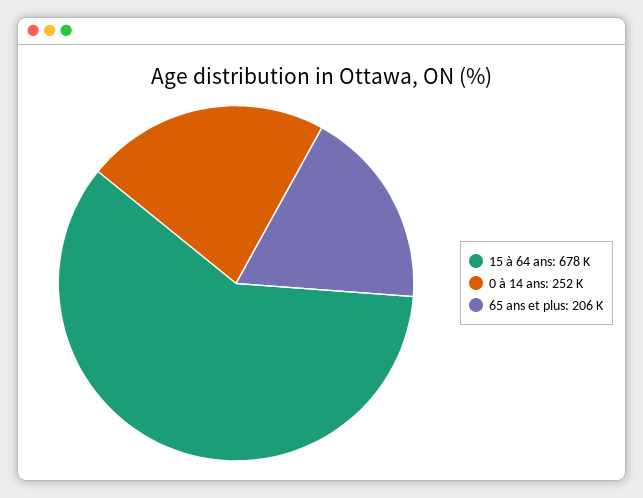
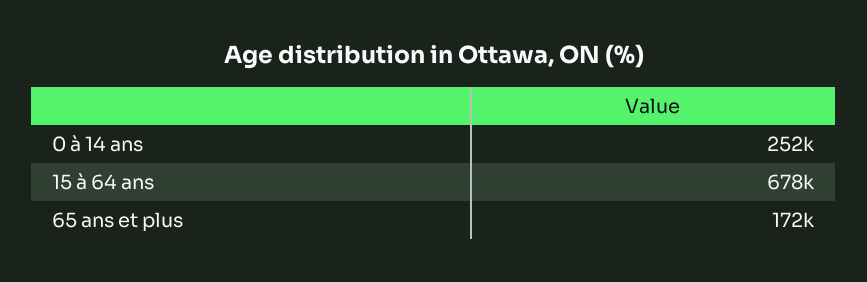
  {
    "15 à 64 ans": 678000,
    "0 à 14 ans": 252000,
-   "65 ans et plus": 206000
+   "65 ans et plus": 172000
  }

